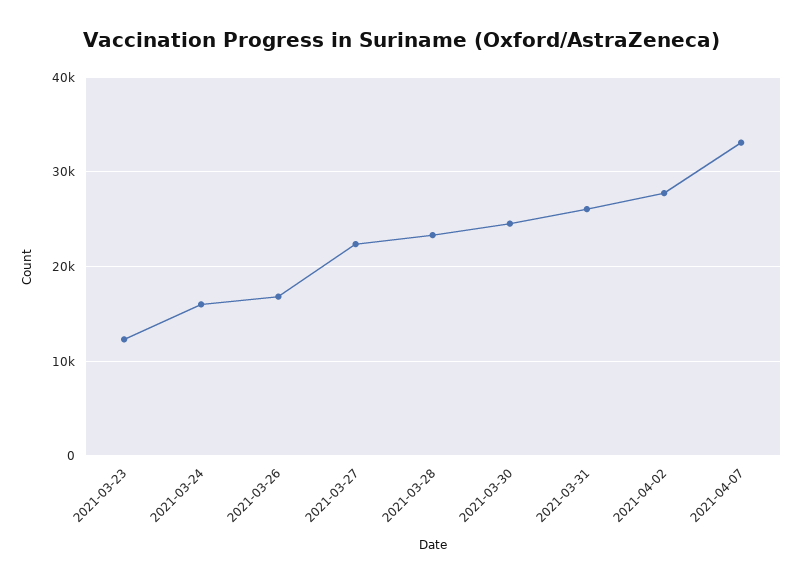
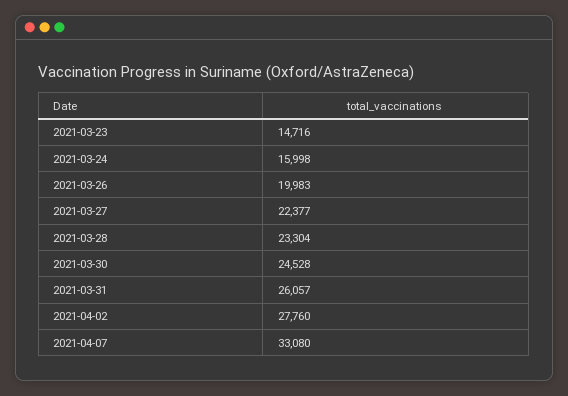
  {
-   "2021-03-23": 12000,
+   "2021-03-23": 14716,
    "2021-03-24": 15998,
-   "2021-03-26": 17000,
+   "2021-03-26": 19983,
    "2021-03-27": 22377,
    "2021-03-28": 23304,
    "2021-03-30": 24528,
    "2021-03-31": 26057,
    "2021-04-02": 27760,
    "2021-04-07": 33080
  }

